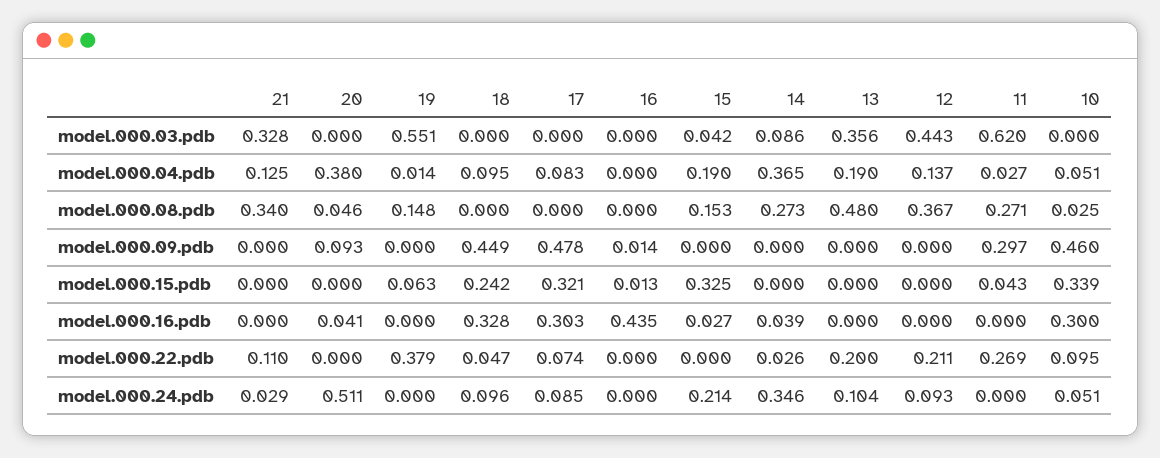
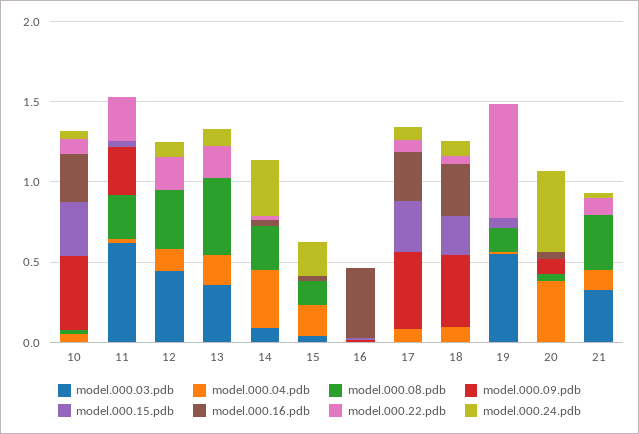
  {
    "model.000.03.pdb": {
      "21": 0.328,
      "20": 0,
      "19": 0.551,
      "18": 0,
      "17": 0,
      "16": 0,
      "15": 0.042,
      "14": 0.086,
      "13": 0.356,
      "12": 0.443,
      "11": 0.62,
      "10": 0
    },
    "model.000.04.pdb": {
      "21": 0.125,
      "20": 0.38,
      "19": 0.014,
      "18": 0.095,
      "17": 0.083,
      "16": 0,
      "15": 0.19,
      "14": 0.365,
      "13": 0.19,
      "12": 0.137,
      "11": 0.027,
      "10": 0.051
    },
    "model.000.08.pdb": {
      "21": 0.34,
      "20": 0.046,
      "19": 0.148,
      "18": 0,
      "17": 0,
      "16": 0,
      "15": 0.153,
      "14": 0.273,
      "13": 0.48,
      "12": 0.367,
      "11": 0.271,
      "10": 0.025
    },
    "model.000.09.pdb": {
      "21": 0,
      "20": 0.093,
      "19": 0,
      "18": 0.449,
      "17": 0.478,
      "16": 0.014,
      "15": 0,
      "14": 0,
      "13": 0,
      "12": 0,
      "11": 0.297,
      "10": 0.46
    },
    "model.000.15.pdb": {
      "21": 0,
      "20": 0,
      "19": 0.063,
      "18": 0.242,
      "17": 0.321,
      "16": 0.013,
-     "15": 0.325,
+     "15": 0,
      "14": 0,
      "13": 0,
      "12": 0,
      "11": 0.043,
      "10": 0.339
    },
    "model.000.16.pdb": {
      "21": 0,
      "20": 0.041,
      "19": 0,
      "18": 0.328,
      "17": 0.303,
      "16": 0.435,
      "15": 0.027,
      "14": 0.039,
      "13": 0,
      "12": 0,
      "11": 0,
      "10": 0.3
    },
    "model.000.22.pdb": {
      "21": 0.11,
      "20": 0,
-     "19": 0.379,
+     "19": 0.7,
      "18": 0.047,
      "17": 0.074,
      "16": 0,
      "15": 0,
      "14": 0.026,
      "13": 0.2,
      "12": 0.211,
      "11": 0.269,
      "10": 0.095
    },
    "model.000.24.pdb": {
      "21": 0.029,
      "20": 0.511,
      "19": 0,
      "18": 0.096,
      "17": 0.085,
      "16": 0,
      "15": 0.214,
      "14": 0.346,
      "13": 0.104,
      "12": 0.093,
      "11": 0,
      "10": 0.051
    }
  }

